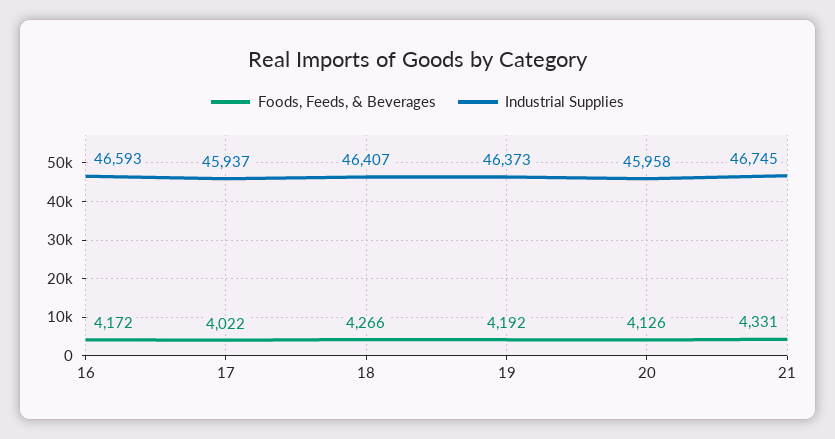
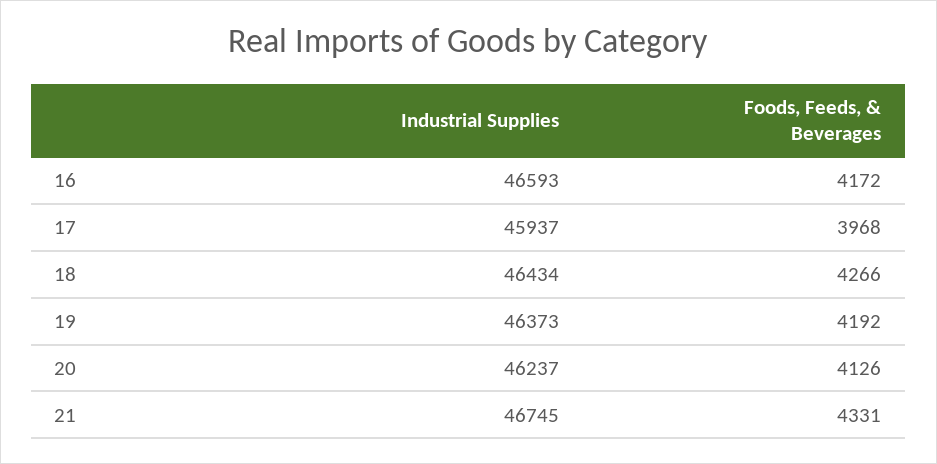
  {
    "Foods, Feeds, & Beverages": {
      "16": 4172,
-     "17": 4022,
+     "17": 3968,
      "18": 4266,
      "19": 4192,
      "20": 4126,
      "21": 4331
    },
    "Industrial Supplies": {
      "16": 46593,
      "17": 45937,
-     "18": 46407,
+     "18": 46434,
      "19": 46373,
-     "20": 45958,
+     "20": 46237,
      "21": 46745
    }
  }

